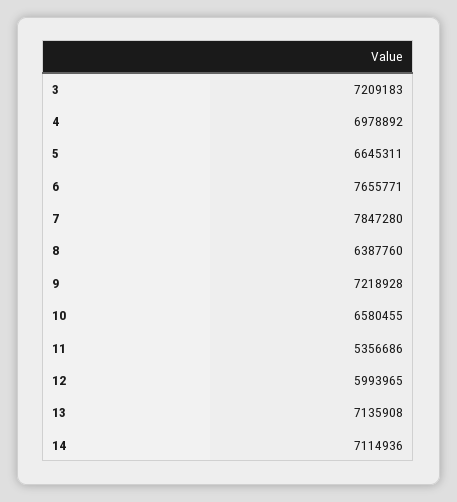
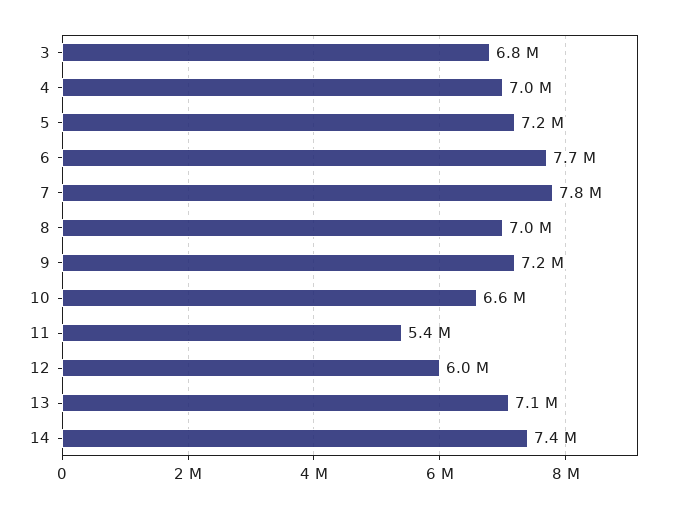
  {
-   "3": 7209183,
+   "3": 6800000,
    "4": 6978892,
-   "5": 6645311,
+   "5": 7200000,
    "6": 7655771,
    "7": 7847280,
-   "8": 6387760,
+   "8": 7000000,
    "9": 7218928,
    "10": 6580455,
    "11": 5356686,
    "12": 5993965,
    "13": 7135908,
-   "14": 7114936
+   "14": 7400000
  }

